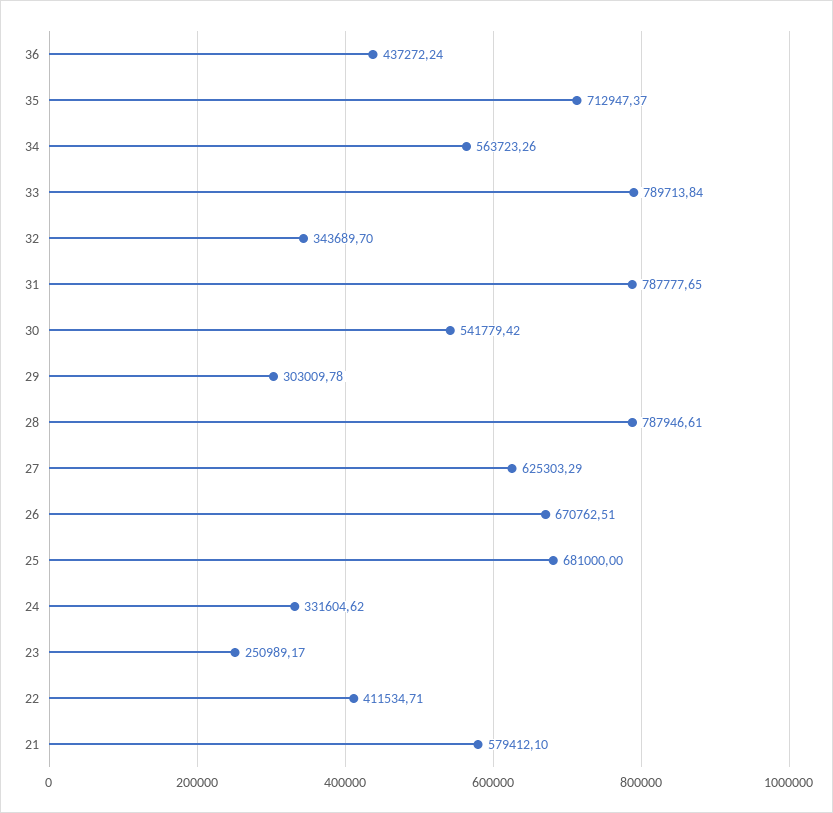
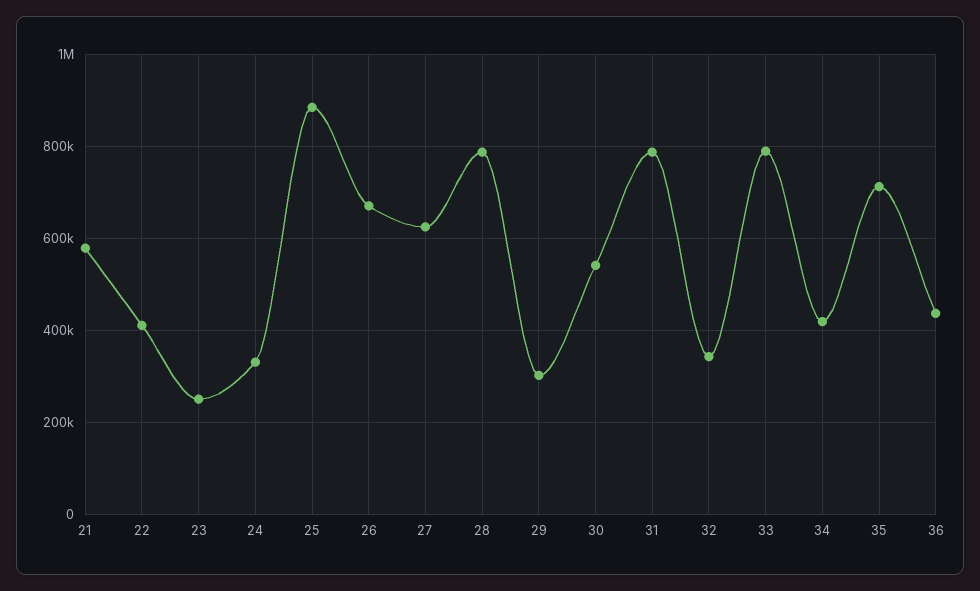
  {
    "36": 437272.24,
    "35": 712947.37,
-   "34": 563723.26,
+   "34": 420000,
    "33": 789713.84,
    "32": 343689.7,
    "31": 787777.65,
    "30": 541779.42,
    "29": 303009.78,
    "28": 787946.61,
    "27": 625303.29,
    "26": 670762.51,
-   "25": 681000,
+   "25": 880000,
    "24": 331604.62,
    "23": 250989.17,
    "22": 411534.71,
    "21": 579412.1
  }

